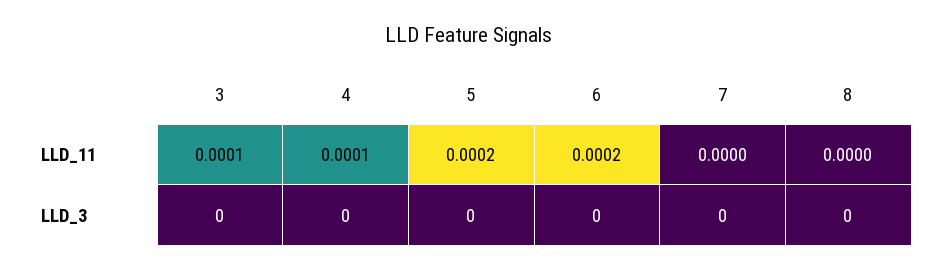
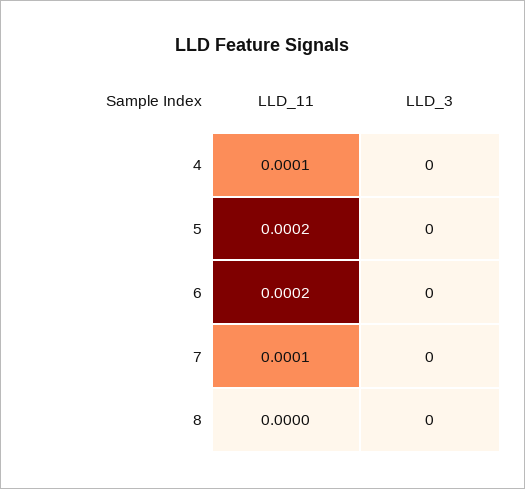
  {
-   "3": {
-     "LLD_11": 0.0001,
-     "LLD_3": 0
-   },
    "4": {
      "LLD_11": 0.0001,
      "LLD_3": 0
    },
    "5": {
      "LLD_11": 0.0002,
      "LLD_3": 0
    },
    "6": {
      "LLD_11": 0.0002,
      "LLD_3": 0
    },
    "7": {
-     "LLD_11": 0,
+     "LLD_11": 0.0001,
      "LLD_3": 0
    },
    "8": {
      "LLD_11": 0,
      "LLD_3": 0
    }
  }

